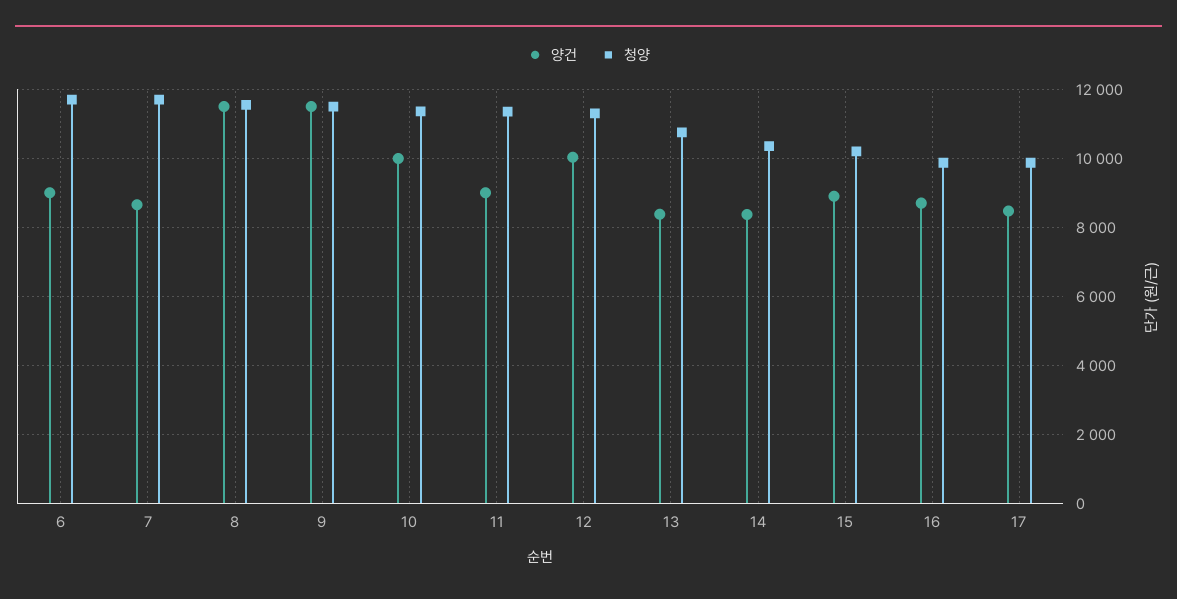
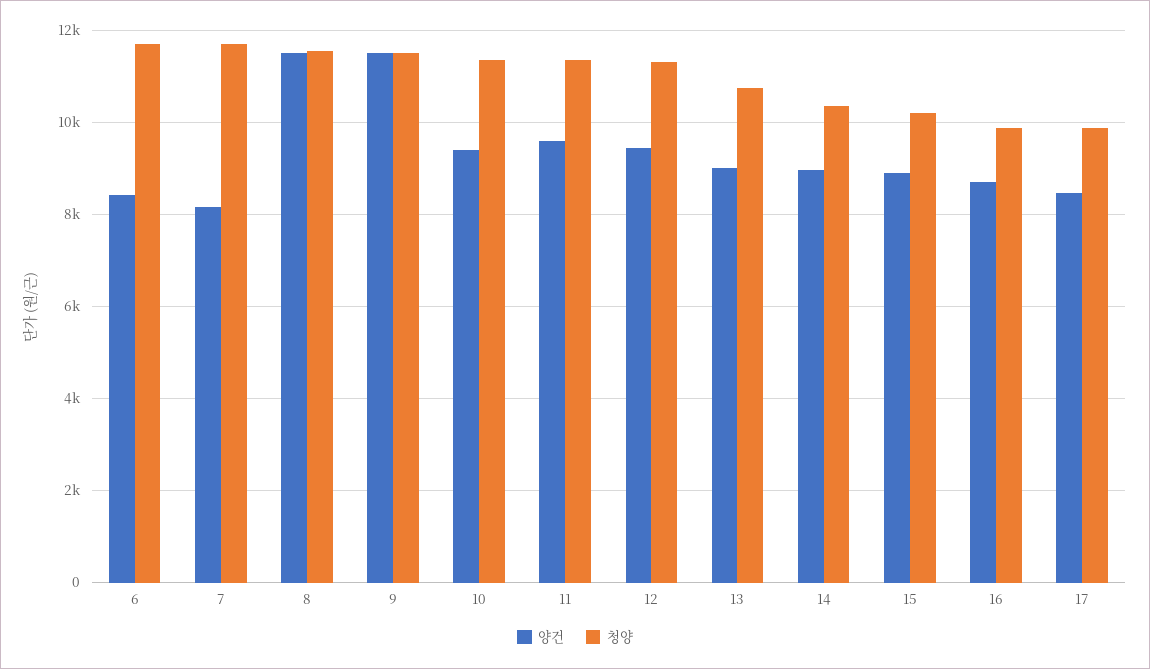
  {
    "양건": {
-     "6": 9000,
+     "6": 8400,
-     "7": 8600,
+     "7": 8200,
      "8": 11600,
      "9": 11600,
-     "10": 10000,
+     "10": 9400,
-     "11": 9000,
+     "11": 9600,
-     "12": 10000,
+     "12": 9400,
-     "13": 8400,
+     "13": 9000,
-     "14": 8400,
+     "14": 9000,
      "15": 9000,
      "16": 8800,
      "17": 8400
    },
    "청양": {
      "6": 11800,
      "7": 11800,
      "8": 11600,
      "9": 11600,
      "10": 11400,
      "11": 11400,
      "12": 11400,
      "13": 10800,
      "14": 10400,
      "15": 10200,
      "16": 9800,
      "17": 9800
    }
  }

